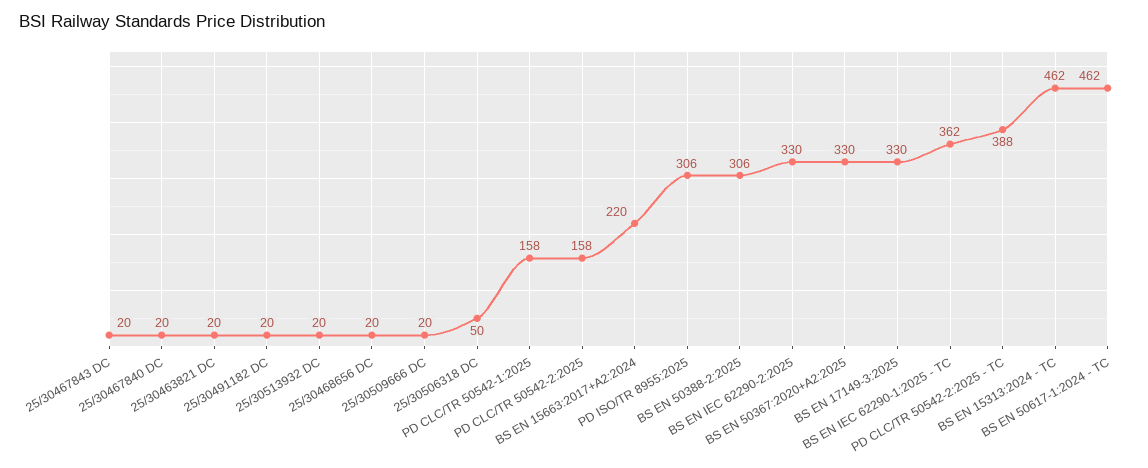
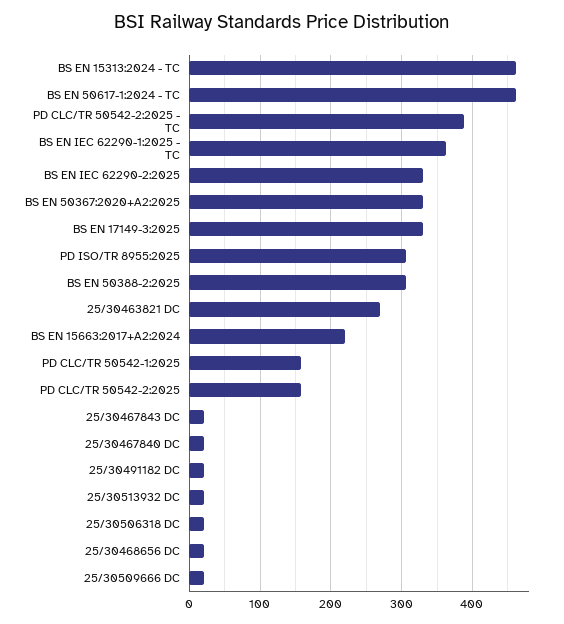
  {
    "25/30467843 DC": 20,
    "25/30467840 DC": 20,
-   "25/30463821 DC": 20,
+   "25/30463821 DC": 270,
    "25/30491182 DC": 20,
    "25/30513932 DC": 20,
    "25/30468656 DC": 20,
    "25/30509666 DC": 20,
-   "25/30506318 DC": 50,
+   "25/30506318 DC": 20,
    "PD CLC/TR 50542-1:2025": 158,
    "PD CLC/TR 50542-2:2025": 158,
    "BS EN 15663:2017+A2:2024": 220,
    "PD ISO/TR 8955:2025": 306,
    "BS EN 50388-2:2025": 306,
    "BS EN IEC 62290-2:2025": 330,
    "BS EN 50367:2020+A2:2025": 330,
    "BS EN 17149-3:2025": 330,
    "BS EN IEC 62290-1:2025 - TC": 362,
    "PD CLC/TR 50542-2:2025 - TC": 388,
    "BS EN 15313:2024 - TC": 462,
    "BS EN 50617-1:2024 - TC": 462
  }

